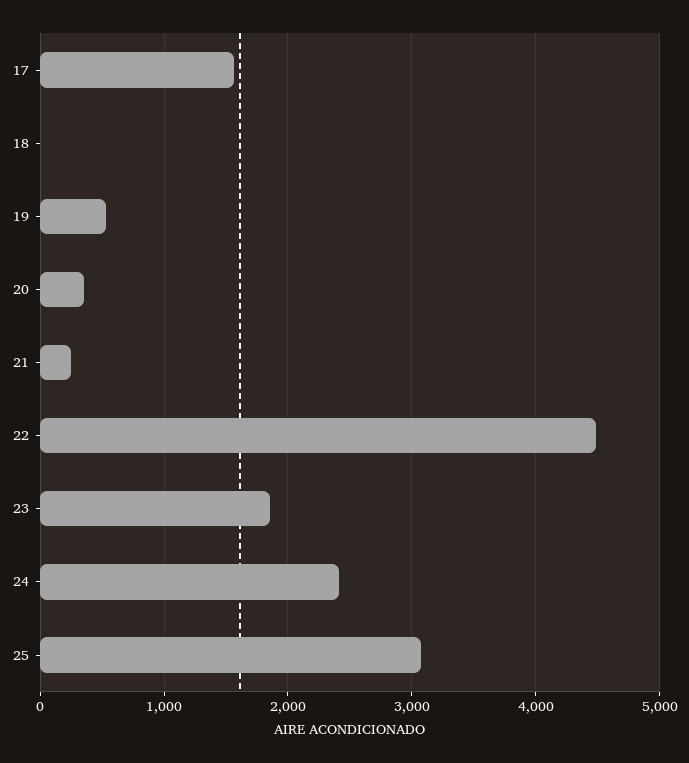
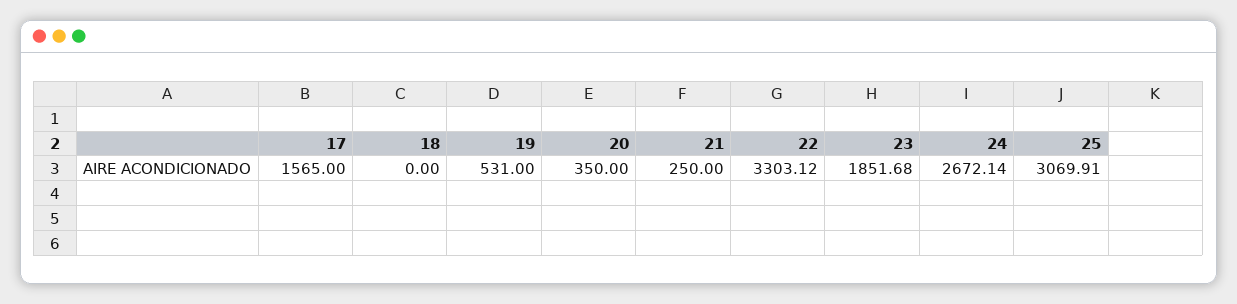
  {
    "17": 1565,
    "18": 0,
    "19": 531,
    "20": 350,
    "21": 250,
-   "22": 4500,
+   "22": 3303.12,
    "23": 1851.68,
-   "24": 2400,
+   "24": 2672.14,
    "25": 3069.91
  }

